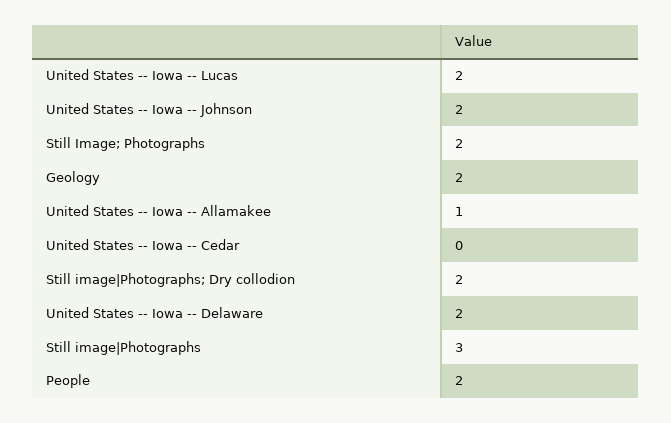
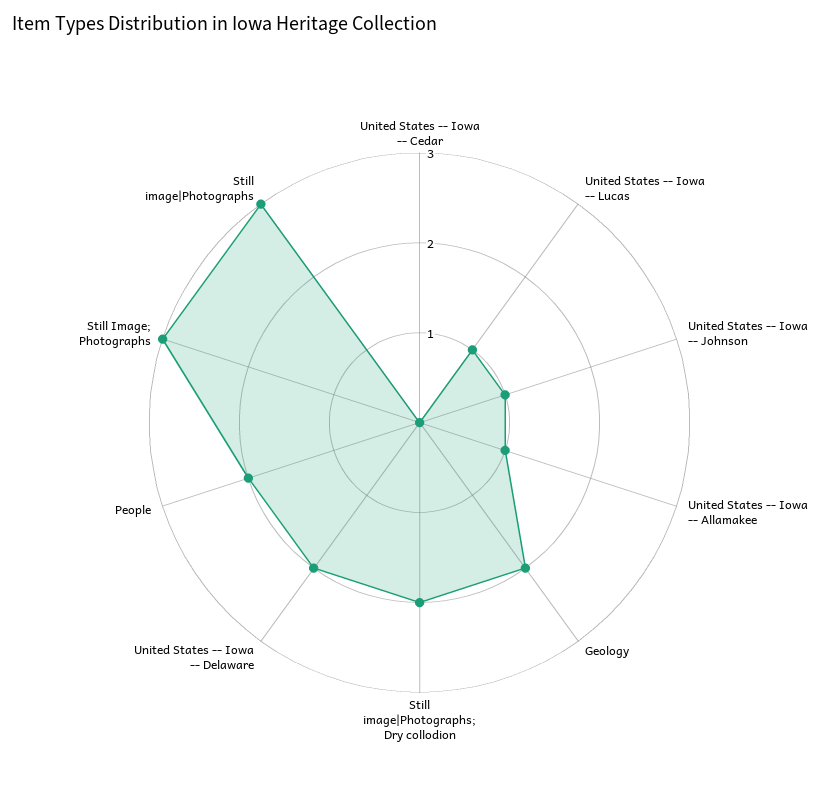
  {
-   "United States -- Iowa -- Lucas": 2,
+   "United States -- Iowa -- Lucas": 1,
-   "United States -- Iowa -- Johnson": 2,
+   "United States -- Iowa -- Johnson": 1,
-   "Still Image; Photographs": 2,
+   "Still Image; Photographs": 3,
    "Geology": 2,
    "United States -- Iowa -- Allamakee": 1,
    "United States -- Iowa -- Cedar": 0,
    "Still image|Photographs; Dry collodion": 2,
    "United States -- Iowa -- Delaware": 2,
    "Still image|Photographs": 3,
    "People": 2
  }

